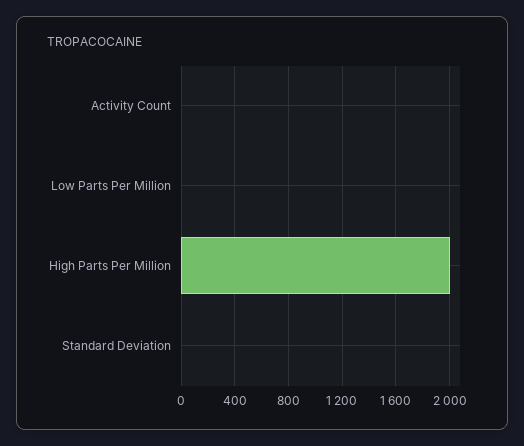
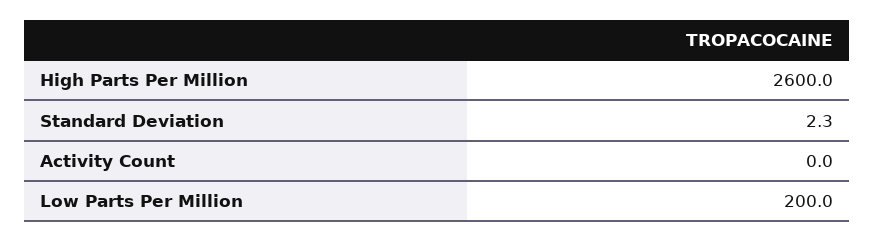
  {
    "Activity Count": 0,
-   "Low Parts Per Million": 0,
+   "Low Parts Per Million": 200,
-   "High Parts Per Million": 2000,
+   "High Parts Per Million": 2600,
    "Standard Deviation": 2.3
  }

